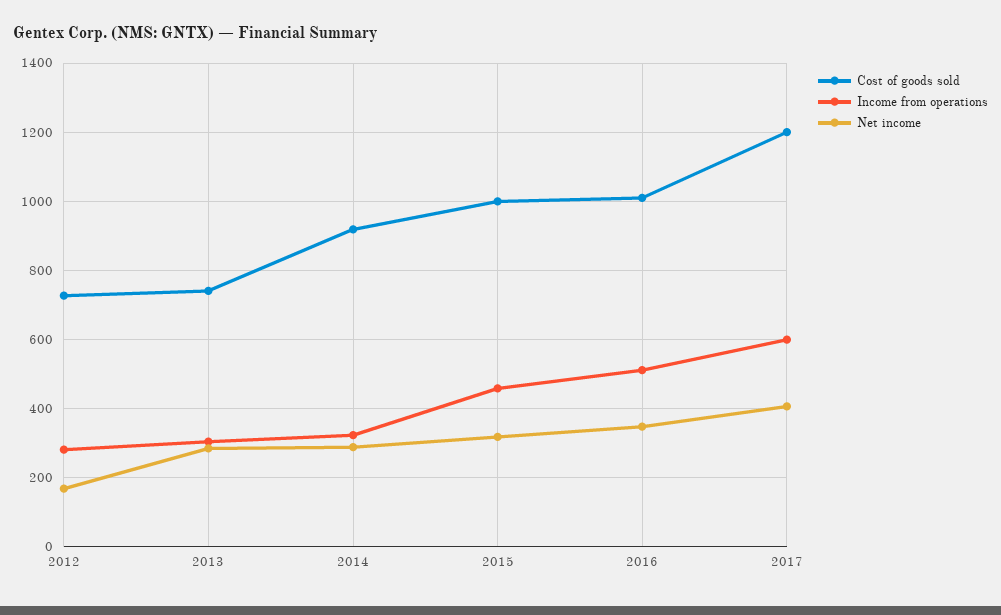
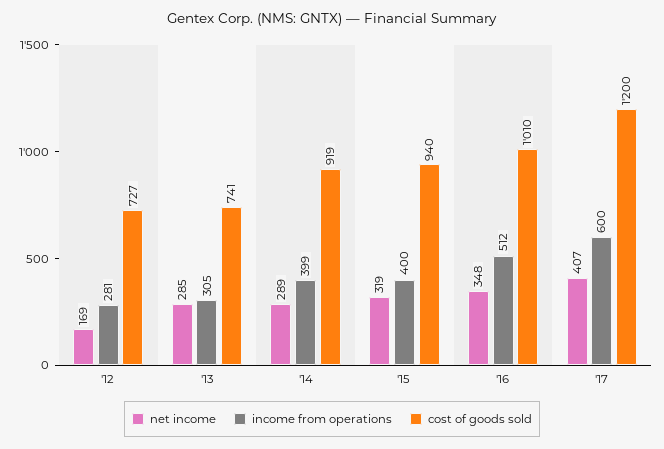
  {
    "Cost of goods sold": {
      "2012": 727,
      "2013": 741,
      "2014": 919,
-     "2015": 1000,
+     "2015": 940,
      "2016": 1010,
      "2017": 1200
    },
    "Income from operations": {
      "2012": 281,
      "2013": 305,
-     "2014": 320,
+     "2014": 399,
-     "2015": 460,
+     "2015": 400,
      "2016": 512,
      "2017": 600
    },
    "Net income": {
      "2012": 169,
      "2013": 285,
      "2014": 289,
      "2015": 319,
      "2016": 348,
      "2017": 407
    }
  }

